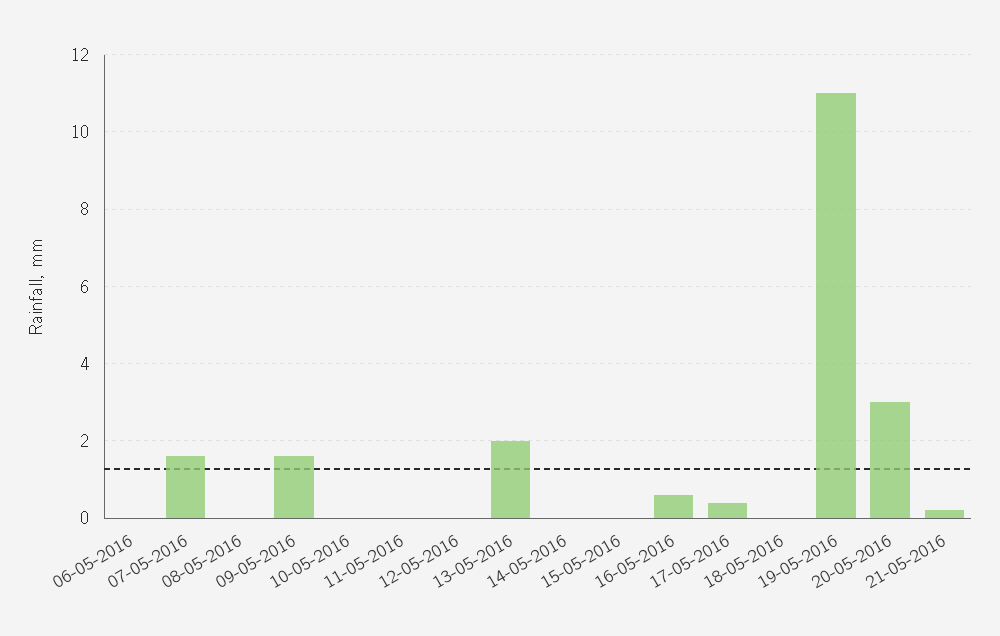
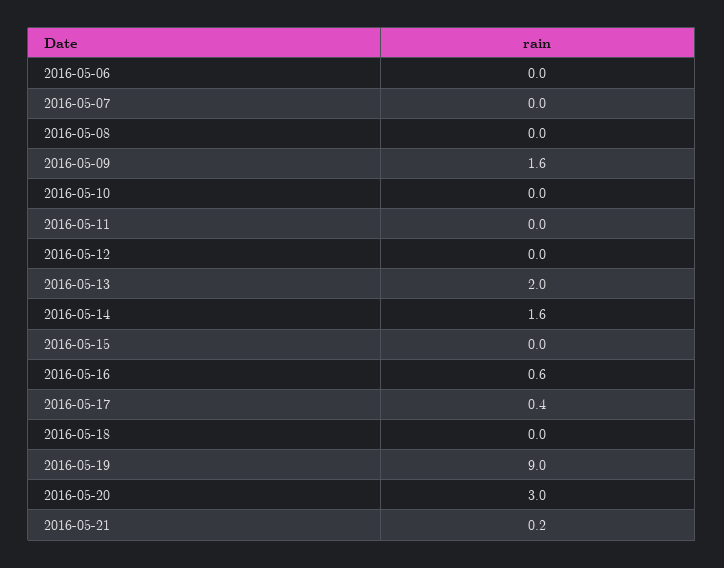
  {
    "06-05-2016": 0,
-   "07-05-2016": 1.5,
+   "07-05-2016": 0,
    "08-05-2016": 0,
    "09-05-2016": 1.6,
    "10-05-2016": 0,
    "11-05-2016": 0,
    "12-05-2016": 0,
    "13-05-2016": 2,
-   "14-05-2016": 0,
+   "14-05-2016": 1.6,
    "15-05-2016": 0,
    "16-05-2016": 0.6,
    "17-05-2016": 0.4,
    "18-05-2016": 0,
-   "19-05-2016": 11,
+   "19-05-2016": 9,
    "20-05-2016": 3,
    "21-05-2016": 0.2
  }

